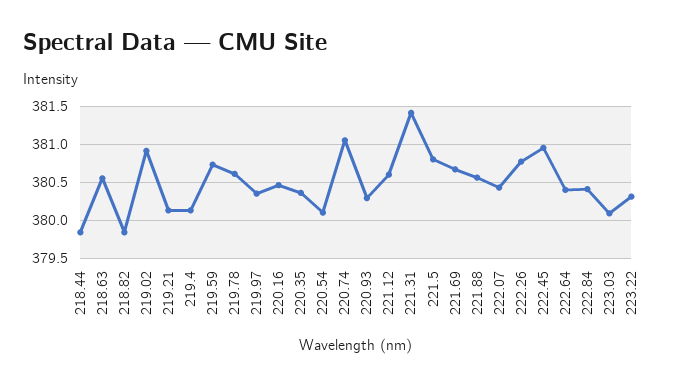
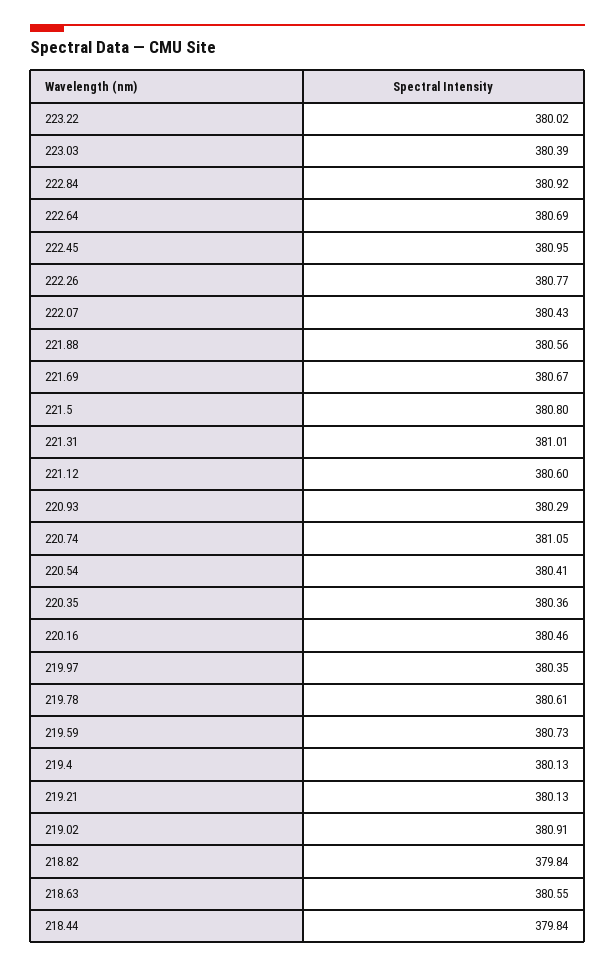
  {
    "218.44": 379.84,
    "218.63": 380.55,
    "218.82": 379.84,
    "219.02": 380.91,
    "219.21": 380.13,
    "219.4": 380.13,
    "219.59": 380.73,
    "219.78": 380.61,
    "219.97": 380.35,
    "220.16": 380.46,
    "220.35": 380.36,
-   "220.54": 380.1,
+   "220.54": 380.41,
    "220.74": 381.05,
    "220.93": 380.29,
    "221.12": 380.6,
-   "221.31": 381.4,
+   "221.31": 381.01,
    "221.5": 380.8,
    "221.69": 380.67,
    "221.88": 380.56,
    "222.07": 380.43,
    "222.26": 380.77,
    "222.45": 380.95,
-   "222.64": 380.4,
+   "222.64": 380.69,
-   "222.84": 380.4,
+   "222.84": 380.92,
-   "223.03": 380.1,
+   "223.03": 380.39,
-   "223.22": 380.3
+   "223.22": 380.02
  }

